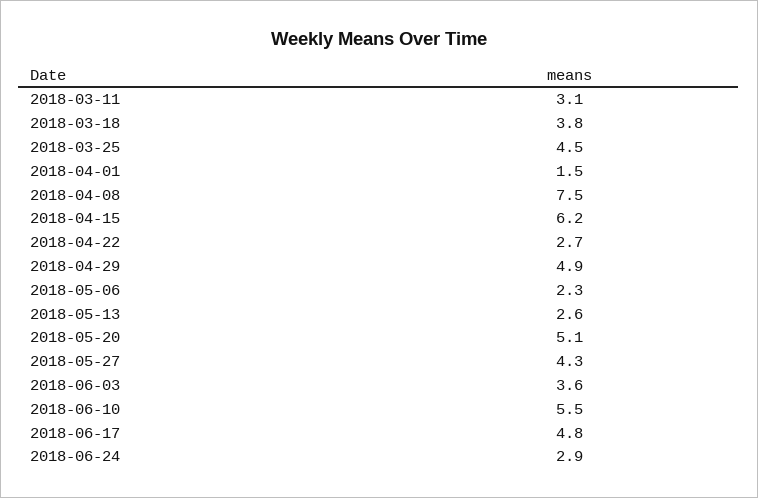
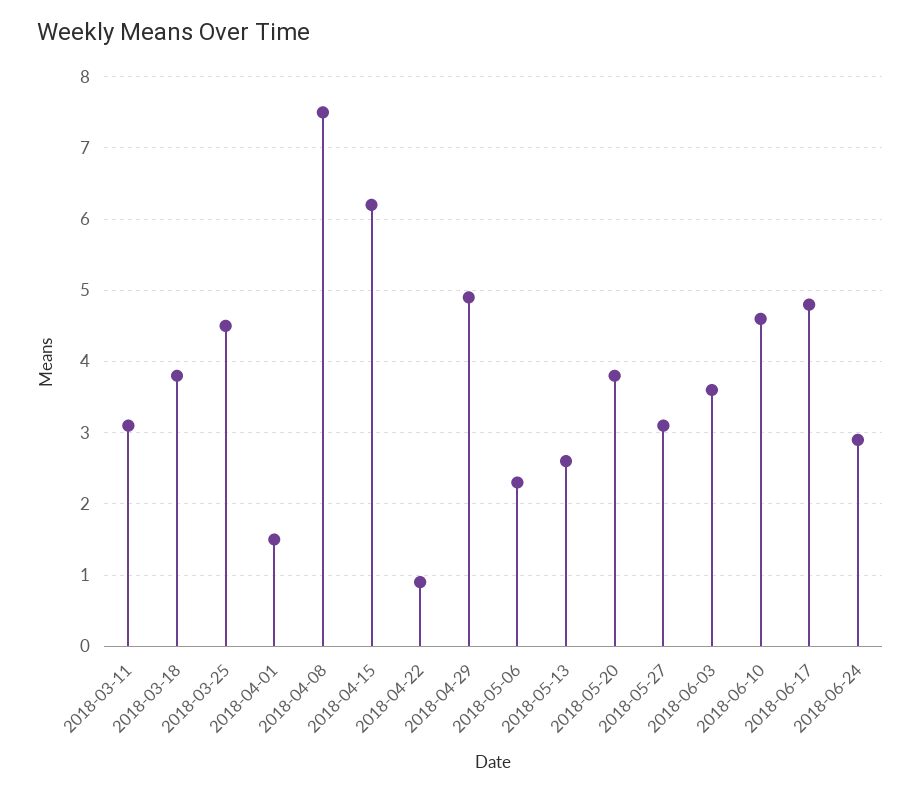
  {
    "2018-03-11": 3.1,
    "2018-03-18": 3.8,
    "2018-03-25": 4.5,
    "2018-04-01": 1.5,
    "2018-04-08": 7.5,
    "2018-04-15": 6.2,
-   "2018-04-22": 2.7,
+   "2018-04-22": 0.9,
    "2018-04-29": 4.9,
    "2018-05-06": 2.3,
    "2018-05-13": 2.6,
-   "2018-05-20": 5.1,
+   "2018-05-20": 3.8,
-   "2018-05-27": 4.3,
+   "2018-05-27": 3.1,
    "2018-06-03": 3.6,
-   "2018-06-10": 5.5,
+   "2018-06-10": 4.6,
    "2018-06-17": 4.8,
    "2018-06-24": 2.9
  }

